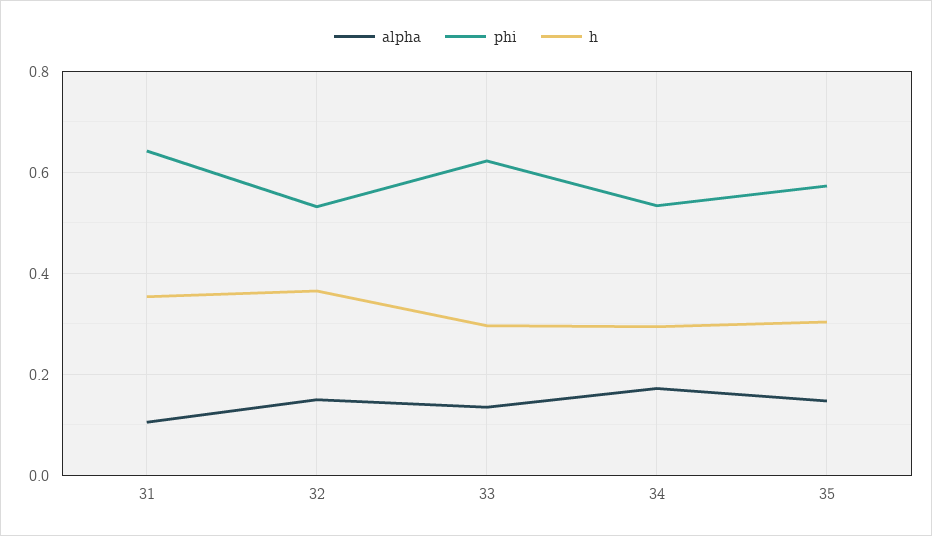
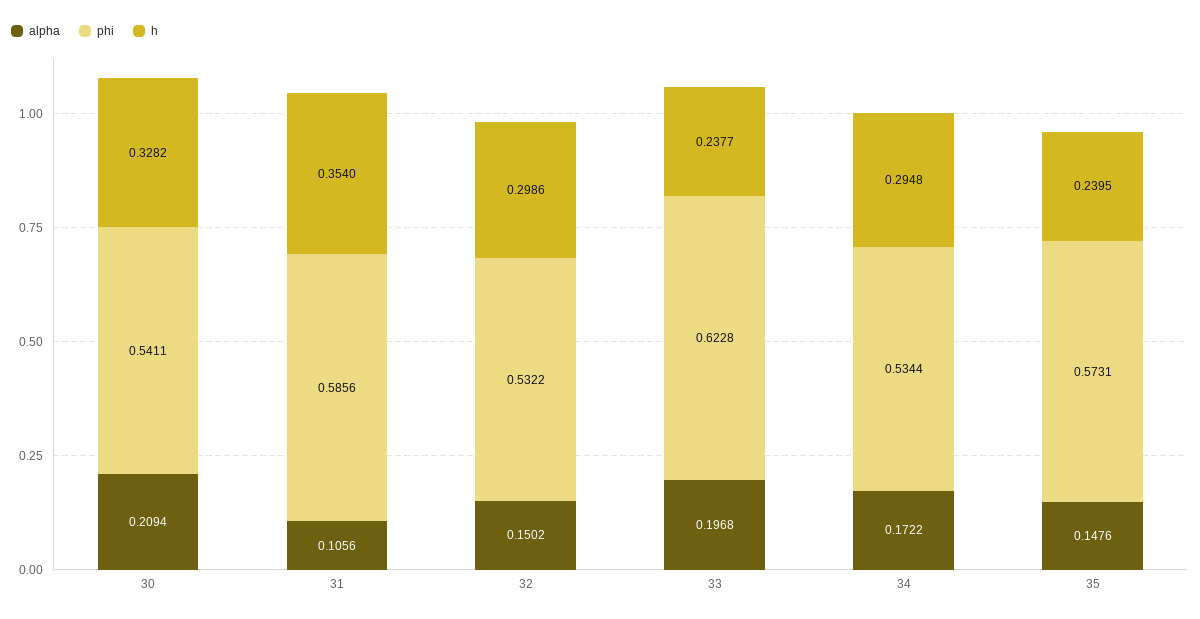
  {
    "alpha": {
      "31": 0.1056,
      "32": 0.1502,
-     "33": 0.14,
+     "33": 0.1968,
      "34": 0.1722,
-     "35": 0.1476
+     "35": 0.1476,
+     "30": 0.2094
    },
    "phi": {
-     "31": 0.64,
+     "31": 0.5856,
      "32": 0.5322,
      "33": 0.6228,
      "34": 0.5344,
-     "35": 0.5731
+     "35": 0.5731,
+     "30": 0.5411
    },
    "h": {
      "31": 0.354,
-     "32": 0.36,
+     "32": 0.2986,
-     "33": 0.3,
+     "33": 0.2377,
      "34": 0.2948,
-     "35": 0.3
+     "35": 0.2395,
+     "30": 0.3282
    }
  }

